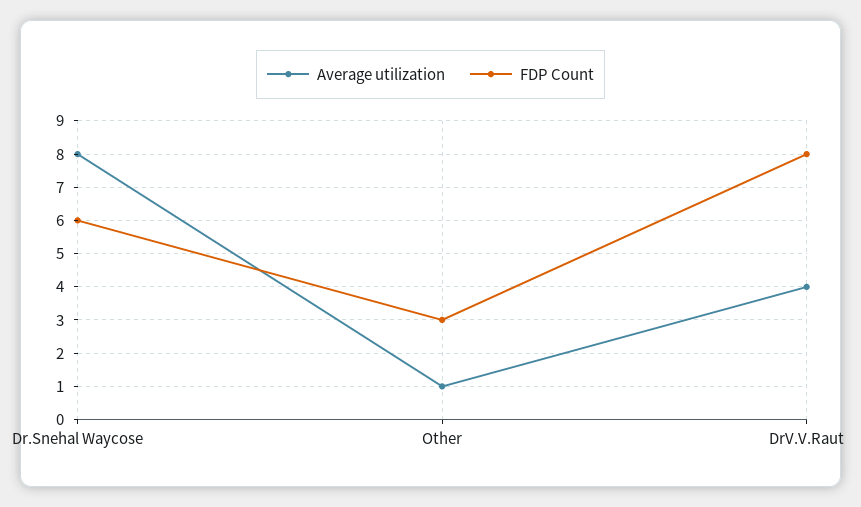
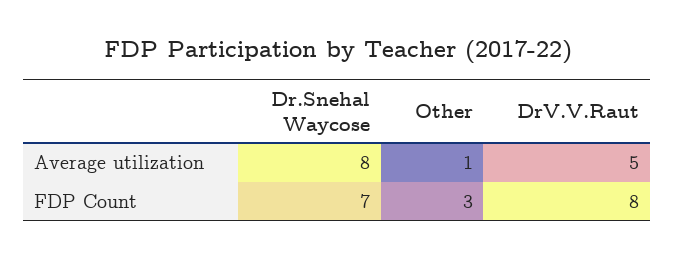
  {
    "Average utilization": {
      "Dr.Snehal Waycose": 8,
      "Other": 1,
-     "DrV.V.Raut": 4
+     "DrV.V.Raut": 5
    },
    "FDP Count": {
-     "Dr.Snehal Waycose": 6,
+     "Dr.Snehal Waycose": 7,
      "Other": 3,
      "DrV.V.Raut": 8
    }
  }

